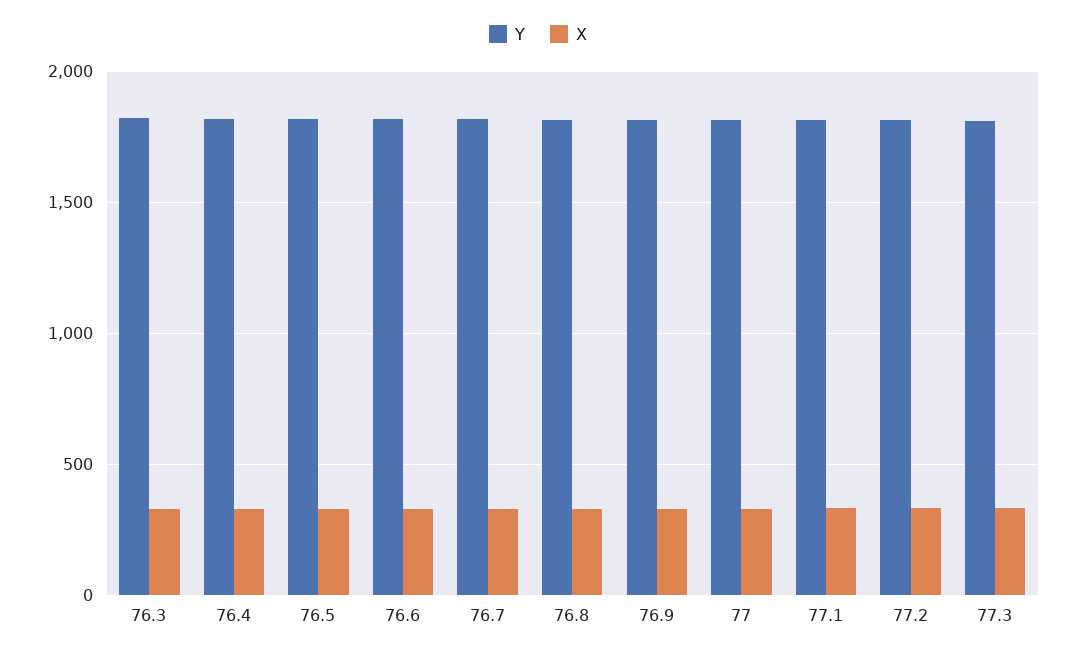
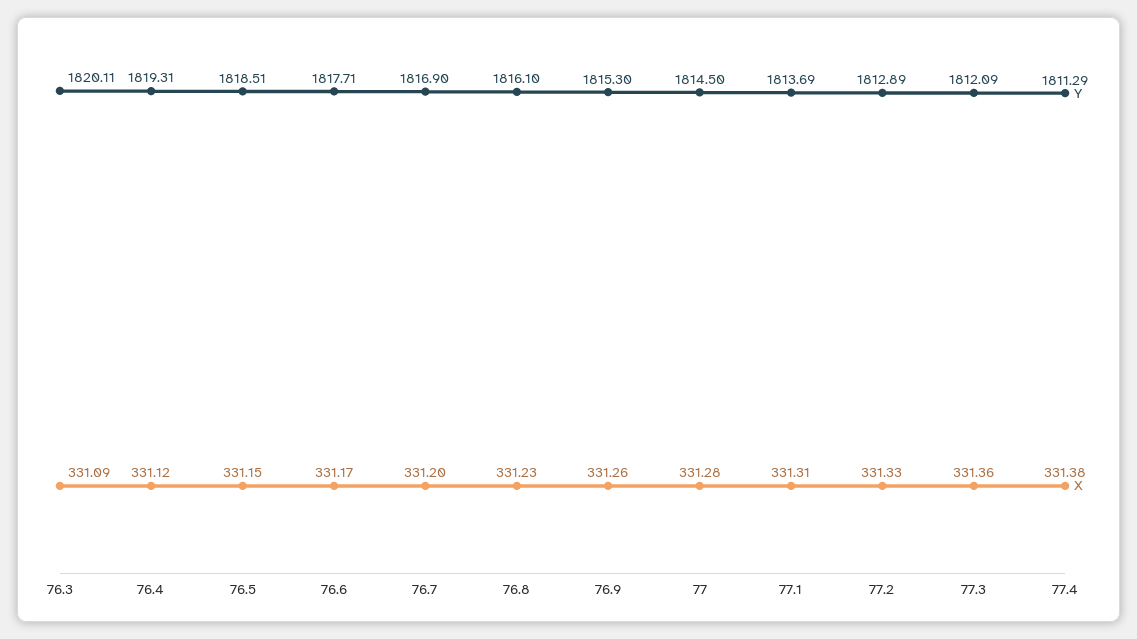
  {
    "Y": {
      "76.3": 1820.11,
      "76.4": 1819.31,
      "76.5": 1818.51,
      "76.6": 1817.71,
      "76.7": 1816.9,
      "76.8": 1816.1,
      "76.9": 1815.3,
      "77": 1814.5,
      "77.1": 1813.69,
      "77.2": 1812.89,
-     "77.3": 1812.09
+     "77.3": 1812.09,
+     "77.4": 1811.29
    },
    "X": {
      "76.3": 331.09,
      "76.4": 331.12,
      "76.5": 331.15,
      "76.6": 331.17,
      "76.7": 331.2,
      "76.8": 331.23,
      "76.9": 331.26,
      "77": 331.28,
      "77.1": 331.31,
      "77.2": 331.33,
-     "77.3": 331.36
+     "77.3": 331.36,
+     "77.4": 331.38
    }
  }

